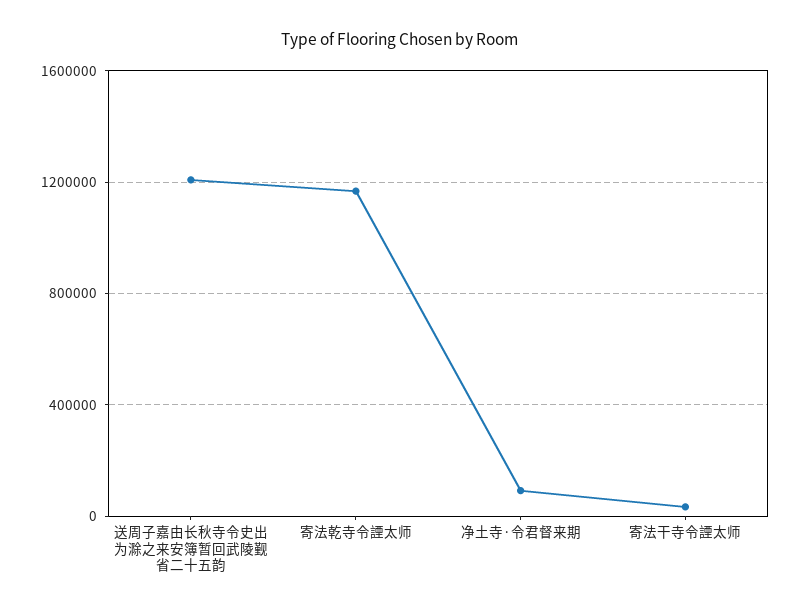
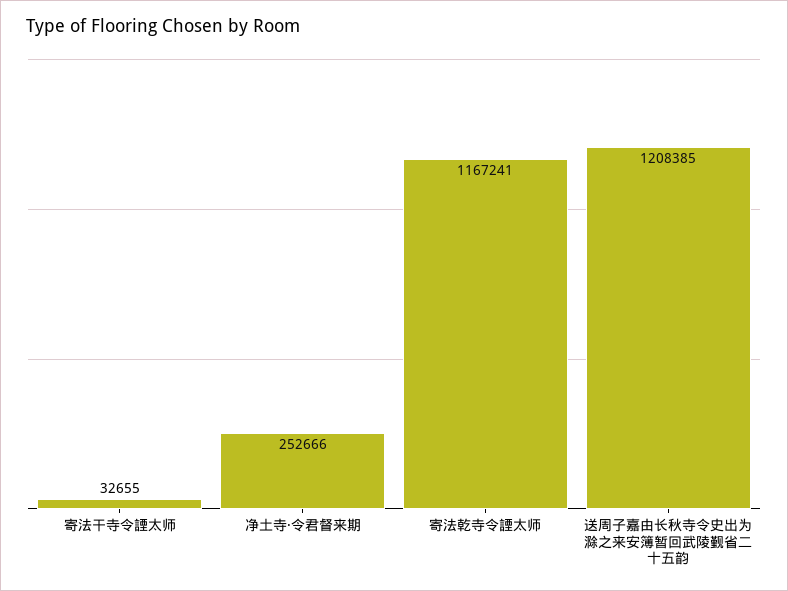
  {
    "送周子嘉由长秋寺令史出为滁之来安簿暂回武陵觐省二十五韵": 1208385,
    "寄法乾寺令諲太师": 1167241,
-   "净土寺·令君督来期": 100000,
+   "净土寺·令君督来期": 252666,
    "寄法干寺令諲太师": 32655
  }

